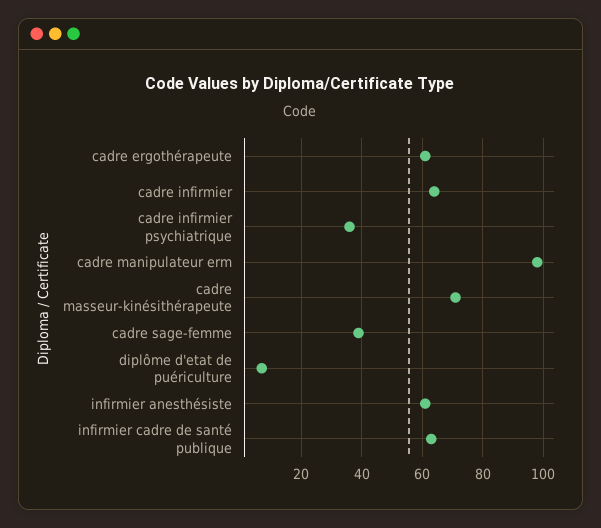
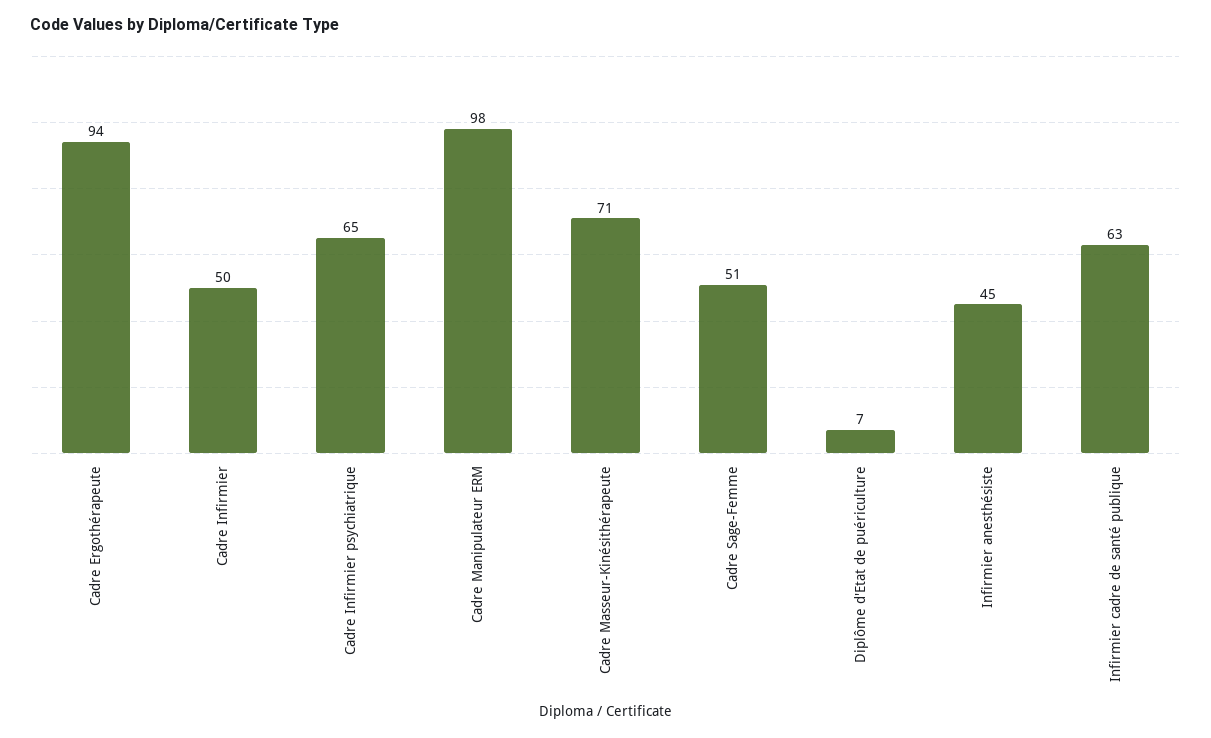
  {
-   "cadre ergothérapeute": 60,
+   "cadre ergothérapeute": 94,
-   "cadre infirmier": 65,
+   "cadre infirmier": 50,
-   "cadre infirmier psychiatrique": 35,
+   "cadre infirmier psychiatrique": 65,
    "cadre manipulateur erm": 98,
    "cadre masseur-kinésithérapeute": 71,
-   "cadre sage-femme": 40,
+   "cadre sage-femme": 51,
    "diplôme d'etat de puériculture": 7,
-   "infirmier anesthésiste": 60,
+   "infirmier anesthésiste": 45,
    "infirmier cadre de santé publique": 63
  }

